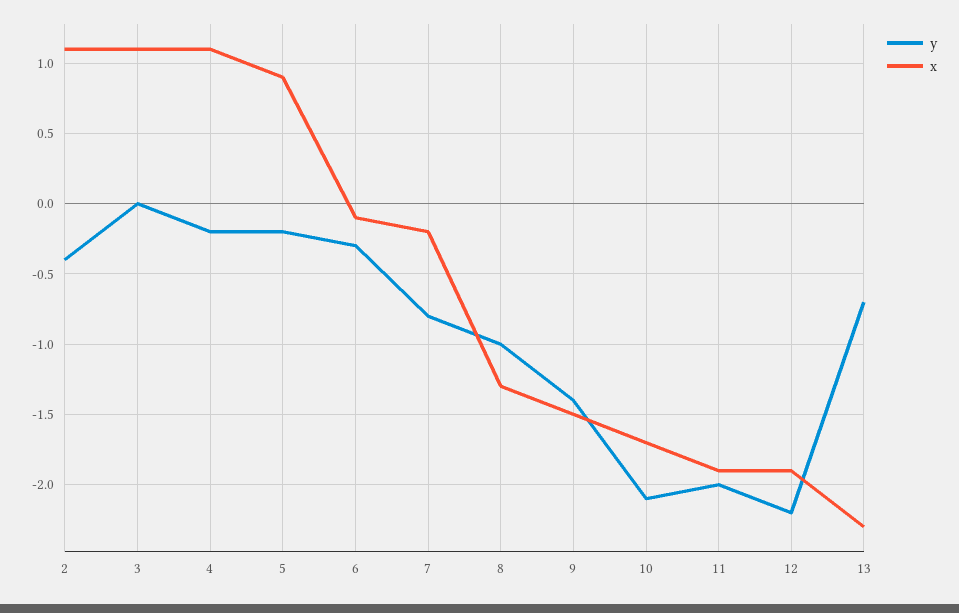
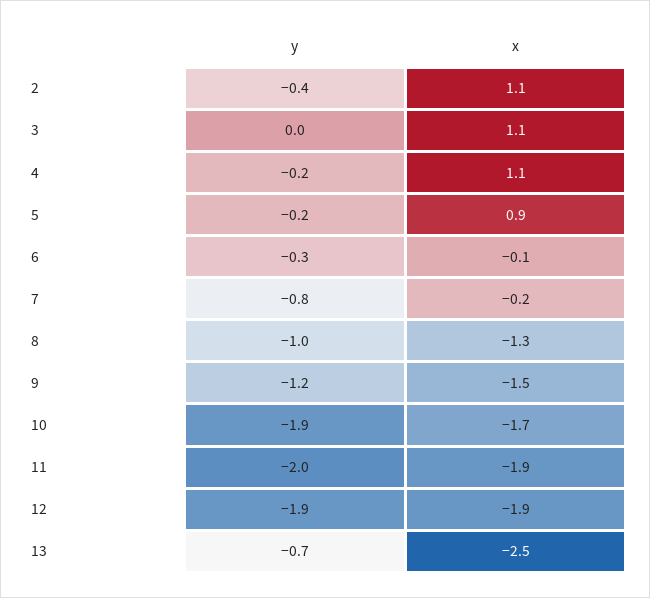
  {
    "y": {
      "2": -0.4,
      "3": 0,
      "4": -0.2,
      "5": -0.2,
      "6": -0.3,
      "7": -0.8,
      "8": -1,
-     "9": -1.4,
+     "9": -1.2,
-     "10": -2.1,
+     "10": -1.9,
      "11": -2,
-     "12": -2.2,
+     "12": -1.9,
      "13": -0.7
    },
    "x": {
      "2": 1.1,
      "3": 1.1,
      "4": 1.1,
      "5": 0.9,
      "6": -0.1,
      "7": -0.2,
      "8": -1.3,
      "9": -1.5,
      "10": -1.7,
      "11": -1.9,
      "12": -1.9,
-     "13": -2.3
+     "13": -2.5
    }
  }

